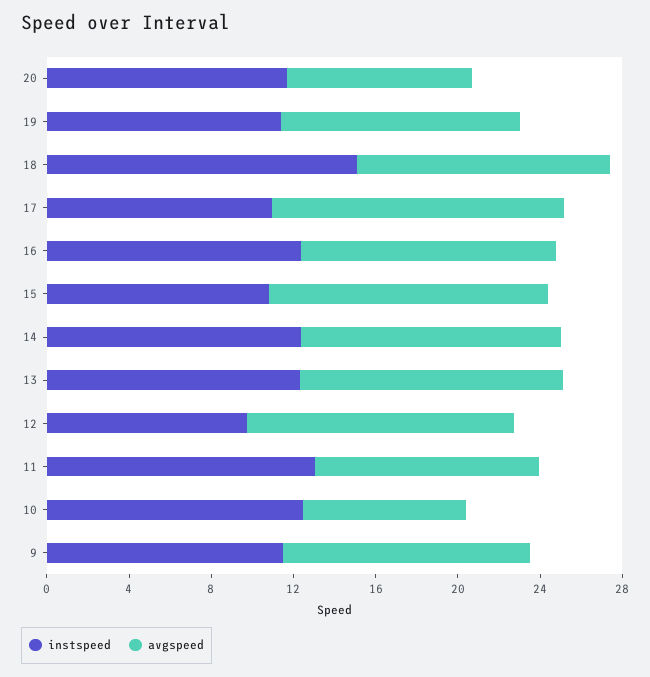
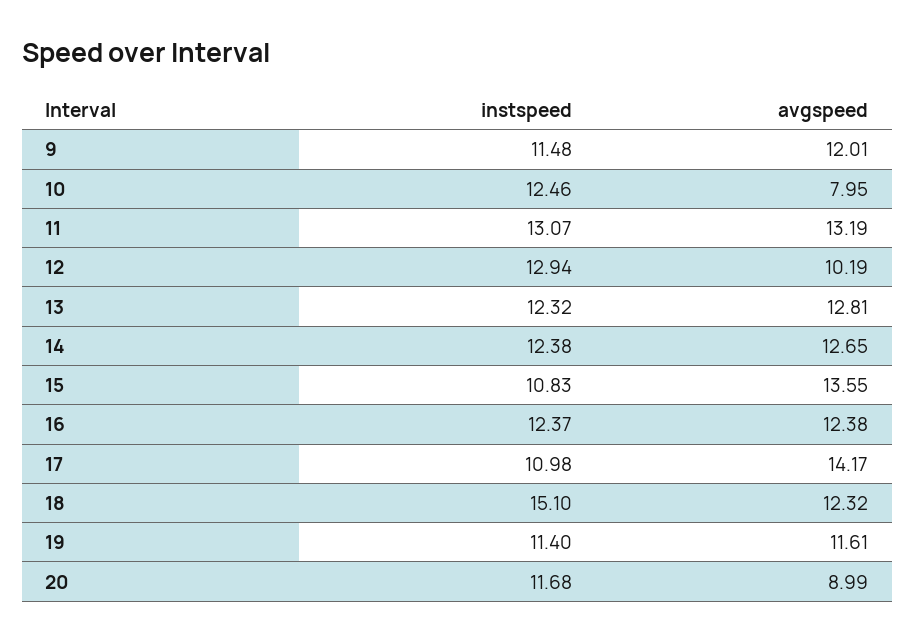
  {
    "instspeed": {
      "20": 11.68,
      "19": 11.4,
      "18": 15.1,
      "17": 10.98,
      "16": 12.37,
      "15": 10.83,
      "14": 12.38,
      "13": 12.32,
-     "12": 10,
+     "12": 12.94,
      "11": 13.07,
      "10": 12.46,
      "9": 11.48
    },
    "avgspeed": {
      "20": 8.99,
      "19": 11.61,
      "18": 12.32,
      "17": 14.17,
      "16": 12.38,
      "15": 13.55,
      "14": 12.65,
      "13": 12.81,
-     "12": 13,
+     "12": 10.19,
-     "11": 11,
+     "11": 13.19,
      "10": 7.95,
      "9": 12.01
    }
  }

